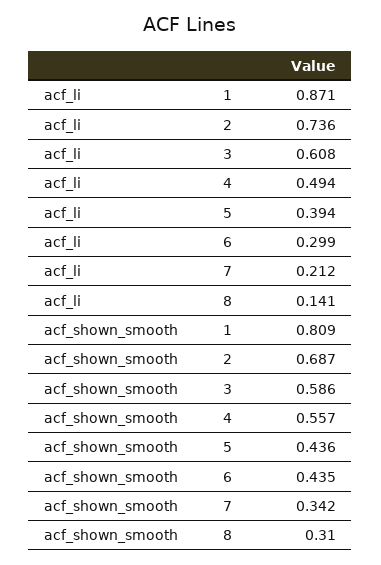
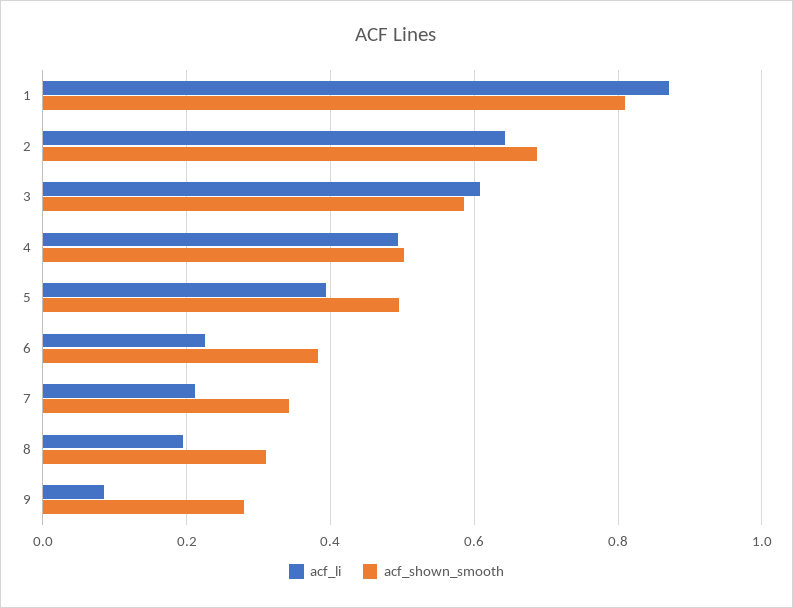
  {
    "acf_li": {
      "1": 0.871,
-     "2": 0.736,
+     "2": 0.64,
      "3": 0.608,
      "4": 0.494,
      "5": 0.394,
-     "6": 0.299,
+     "6": 0.22,
      "7": 0.212,
-     "8": 0.141
+     "8": 0.2,
+     "9": 0.08
    },
    "acf_shown_smooth": {
      "1": 0.809,
      "2": 0.687,
      "3": 0.586,
-     "4": 0.557,
+     "4": 0.5,
-     "5": 0.436,
+     "5": 0.5,
-     "6": 0.435,
+     "6": 0.38,
      "7": 0.342,
-     "8": 0.31
+     "8": 0.31,
+     "9": 0.28
    }
  }

